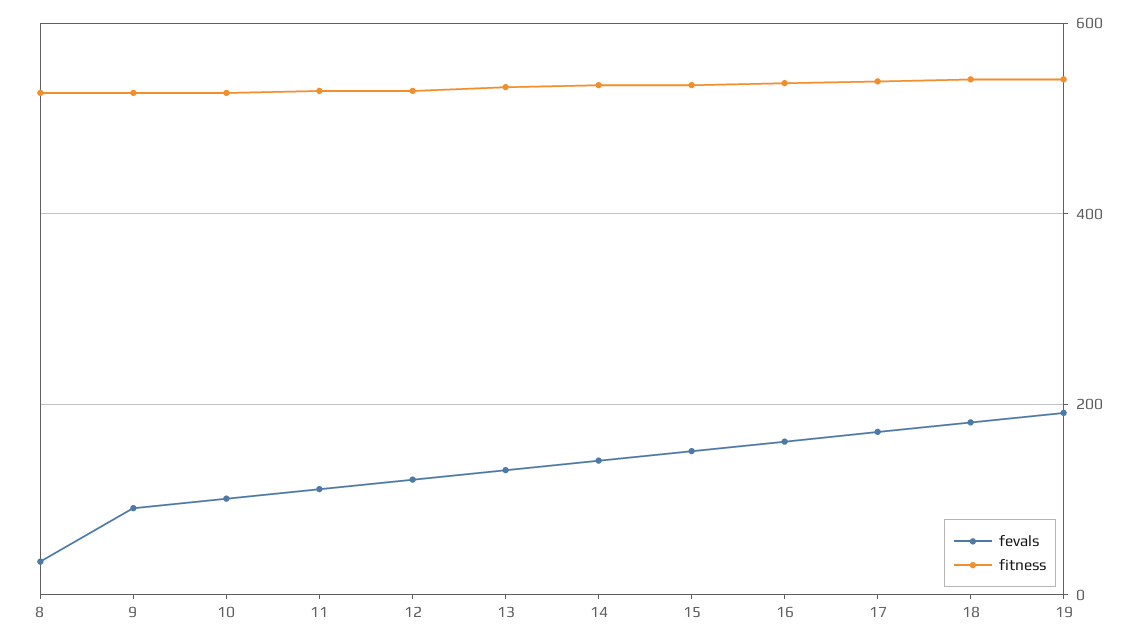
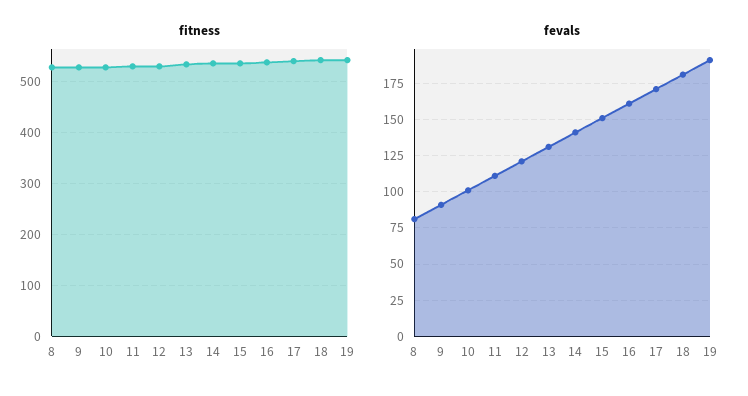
  {
    "fevals": {
-     "8": 40,
+     "8": 80,
      "9": 90,
      "10": 100,
      "11": 110,
      "12": 120,
      "13": 130,
      "14": 140,
      "15": 150,
      "16": 160,
      "17": 170,
      "18": 180,
      "19": 190
    },
    "fitness": {
      "8": 520,
      "9": 520,
      "10": 520,
      "11": 520,
      "12": 520,
      "13": 540,
      "14": 540,
      "15": 540,
      "16": 540,
      "17": 540,
      "18": 540,
      "19": 540
    }
  }

